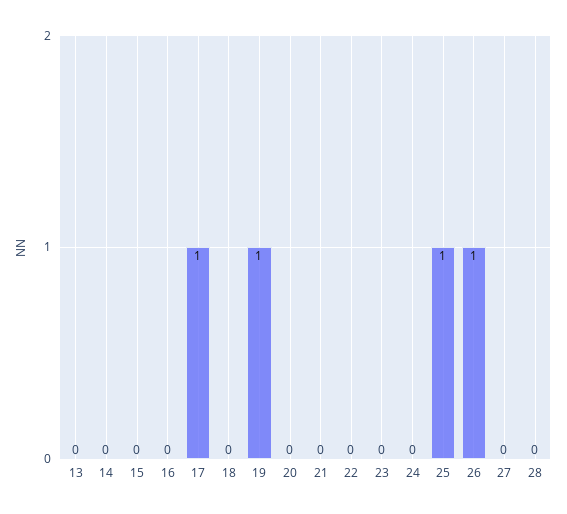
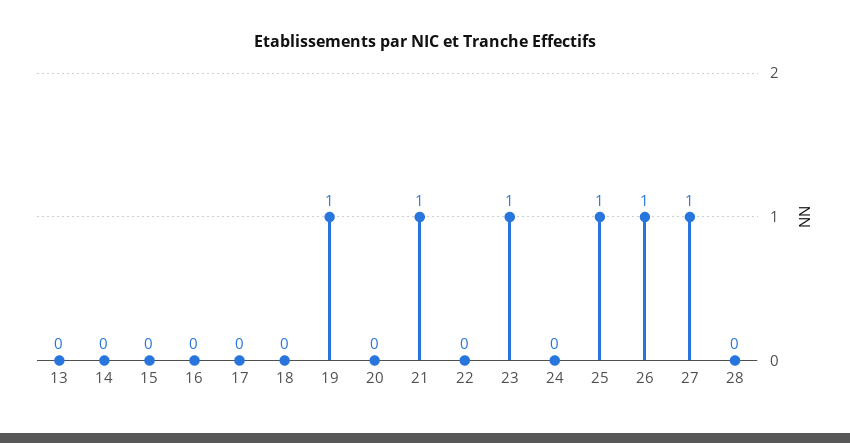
  {
    "13": 0,
    "14": 0,
    "15": 0,
    "16": 0,
-   "17": 1,
+   "17": 0,
    "18": 0,
    "19": 1,
    "20": 0,
-   "21": 0,
+   "21": 1,
    "22": 0,
-   "23": 0,
+   "23": 1,
    "24": 0,
    "25": 1,
    "26": 1,
-   "27": 0,
+   "27": 1,
    "28": 0
  }

